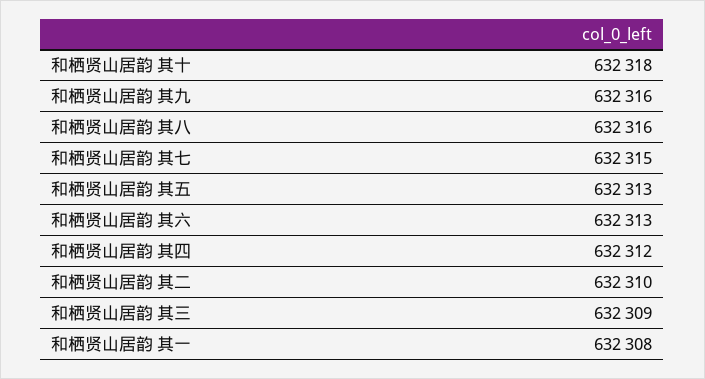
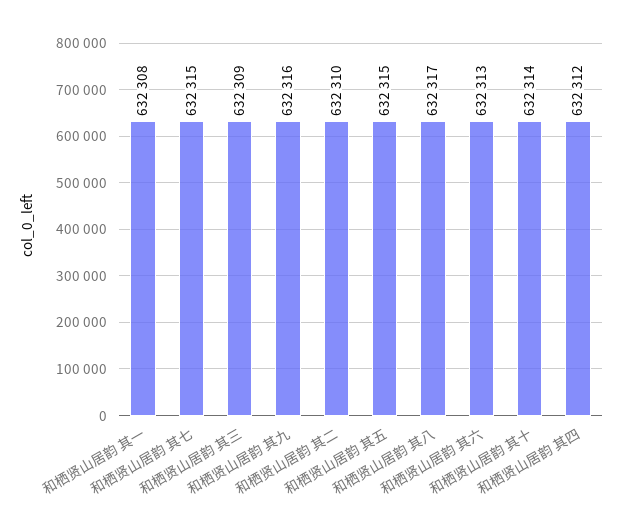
  {
-   "和栖贤山居韵 其十": 632318,
+   "和栖贤山居韵 其十": 632314,
    "和栖贤山居韵 其九": 632316,
-   "和栖贤山居韵 其八": 632316,
+   "和栖贤山居韵 其八": 632317,
    "和栖贤山居韵 其七": 632315,
-   "和栖贤山居韵 其五": 632313,
+   "和栖贤山居韵 其五": 632315,
    "和栖贤山居韵 其六": 632313,
    "和栖贤山居韵 其四": 632312,
    "和栖贤山居韵 其二": 632310,
    "和栖贤山居韵 其三": 632309,
    "和栖贤山居韵 其一": 632308
  }

